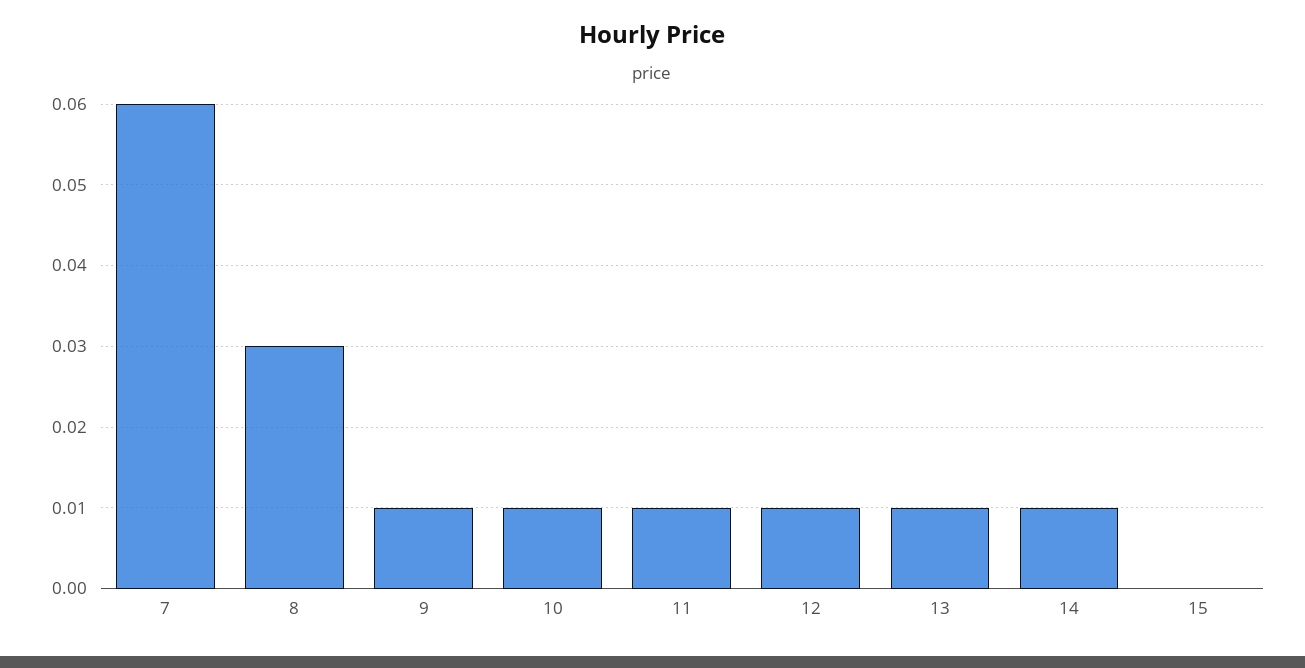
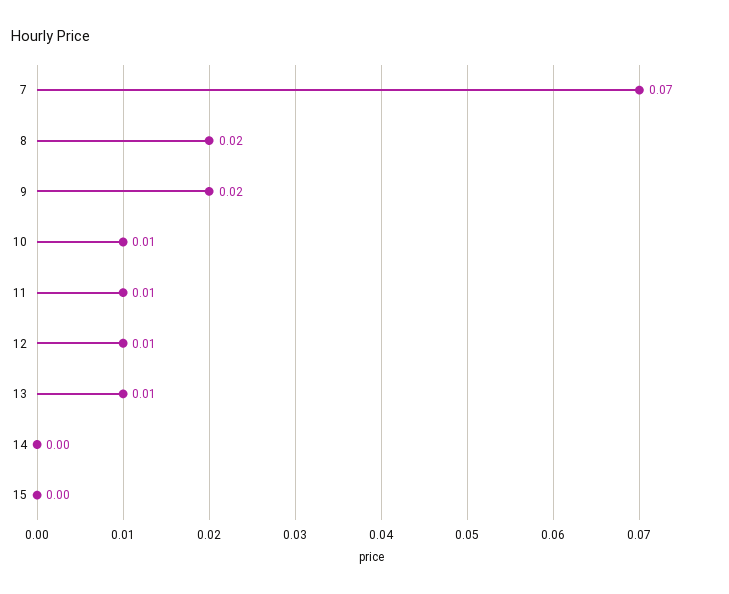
  {
-   "7": 0.06,
+   "7": 0.07,
-   "8": 0.03,
+   "8": 0.02,
-   "9": 0.01,
+   "9": 0.02,
    "10": 0.01,
    "11": 0.01,
    "12": 0.01,
    "13": 0.01,
-   "14": 0.01,
+   "14": 0,
    "15": 0
  }

